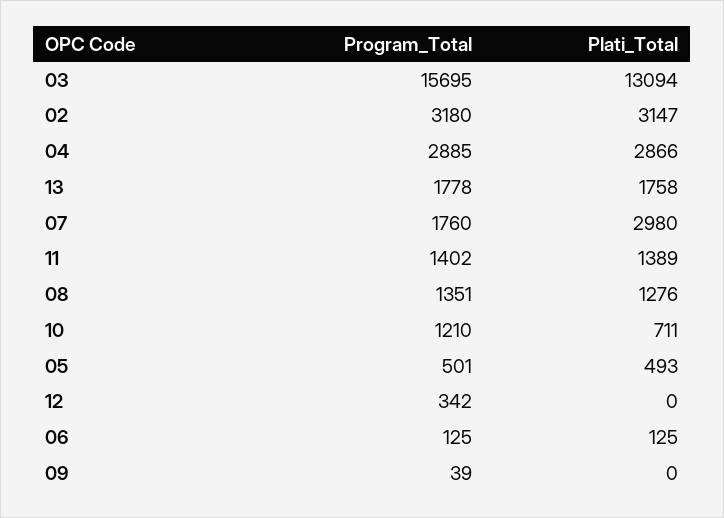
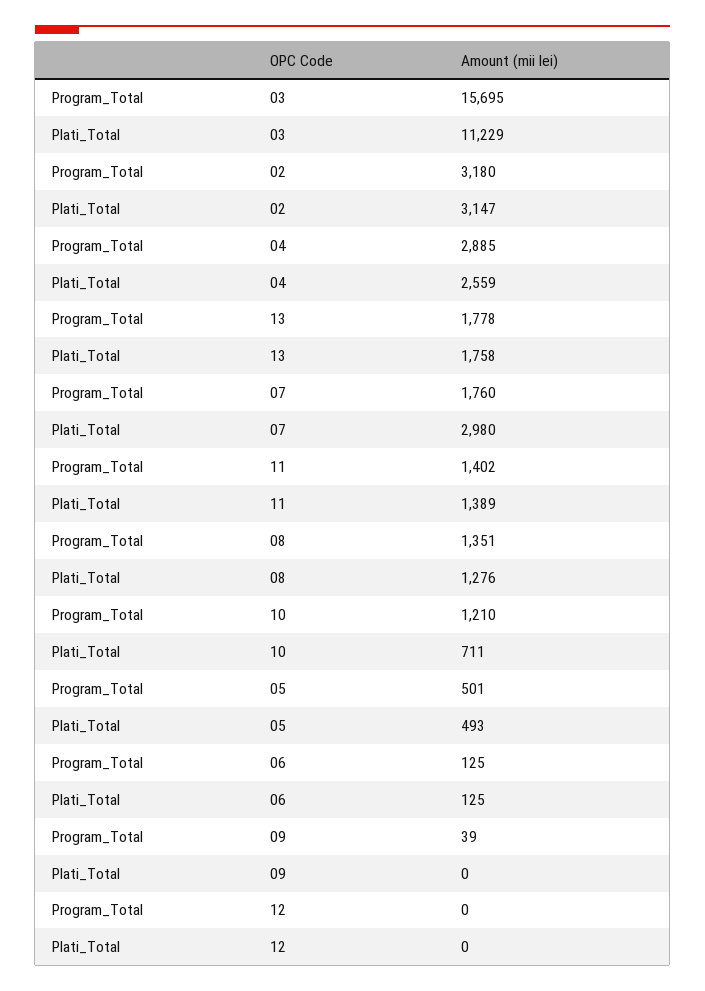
  {
    "Program_Total": {
      "03": 15695,
      "02": 3180,
      "04": 2885,
      "13": 1778,
      "07": 1760,
      "11": 1402,
      "08": 1351,
      "10": 1210,
      "05": 501,
-     "12": 342,
+     "12": 0,
      "06": 125,
      "09": 39
    },
    "Plati_Total": {
-     "03": 13094,
+     "03": 11229,
      "02": 3147,
-     "04": 2866,
+     "04": 2559,
      "13": 1758,
      "07": 2980,
      "11": 1389,
      "08": 1276,
      "10": 711,
      "05": 493,
      "12": 0,
      "06": 125,
      "09": 0
    }
  }

